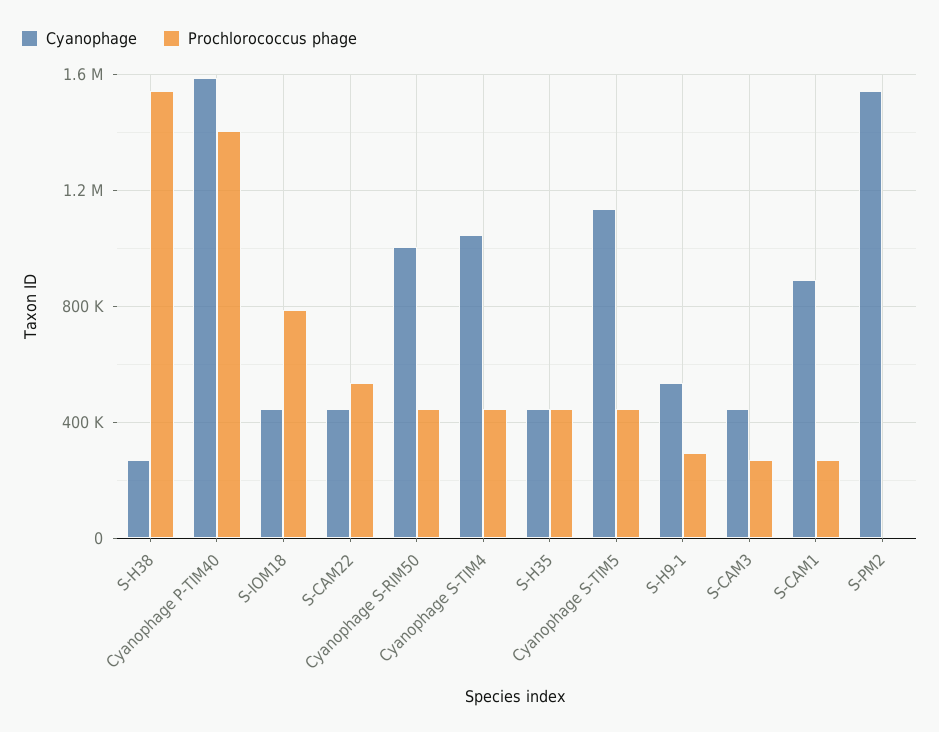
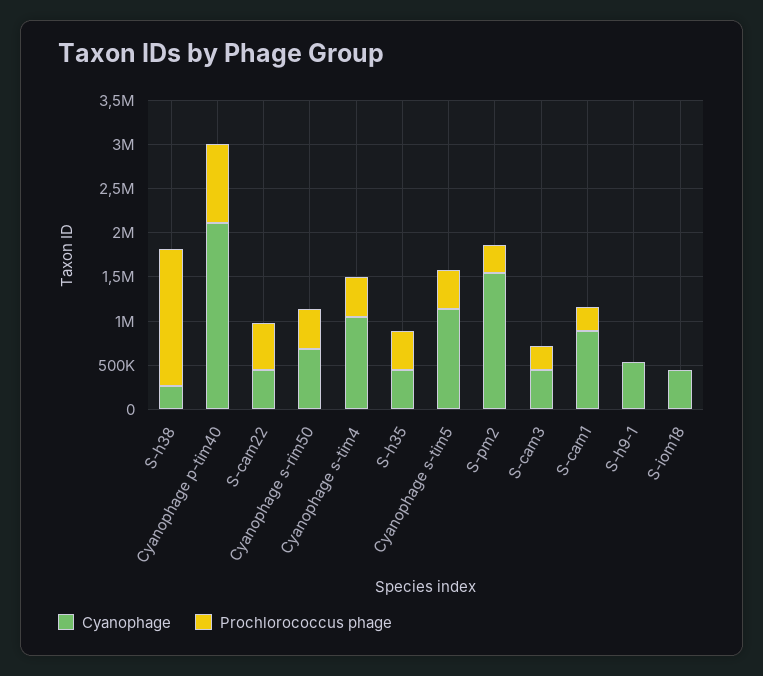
  {
    "Cyanophage": {
      "S-H38": 250000,
-     "Cyanophage P-TIM40": 1600000,
+     "Cyanophage P-TIM40": 2100000,
      "S-IOM18": 450000,
      "S-CAM22": 450000,
-     "Cyanophage S-RIM50": 1000000,
+     "Cyanophage S-RIM50": 700000,
      "Cyanophage S-TIM4": 1050000,
      "S-H35": 450000,
      "Cyanophage S-TIM5": 1150000,
      "S-H9-1": 550000,
      "S-CAM3": 450000,
      "S-CAM1": 900000,
      "S-PM2": 1550000
    },
    "Prochlorococcus phage": {
      "S-H38": 1550000,
-     "Cyanophage P-TIM40": 1400000,
+     "Cyanophage P-TIM40": 900000,
-     "S-IOM18": 800000,
+     "S-IOM18": 0,
      "S-CAM22": 550000,
      "Cyanophage S-RIM50": 450000,
      "Cyanophage S-TIM4": 450000,
      "S-H35": 450000,
      "Cyanophage S-TIM5": 450000,
-     "S-H9-1": 300000,
+     "S-H9-1": 0,
      "S-CAM3": 250000,
      "S-CAM1": 250000,
-     "S-PM2": 0
+     "S-PM2": 300000
    }
  }

